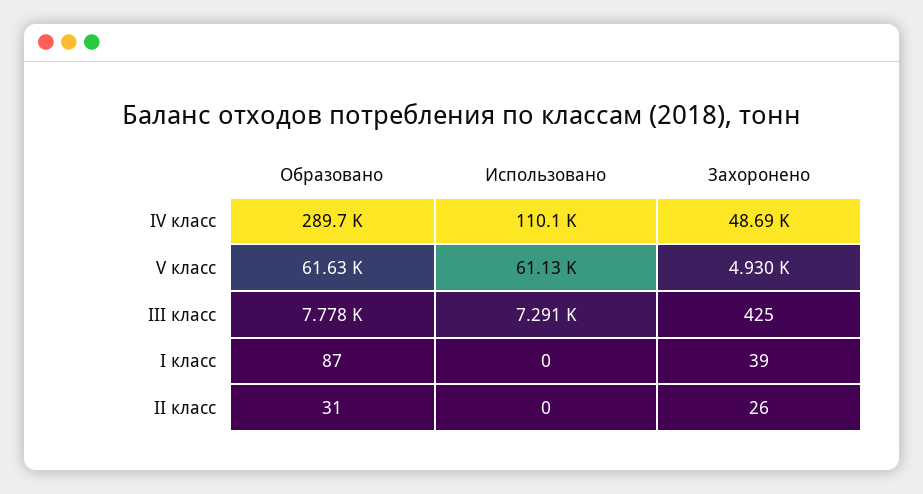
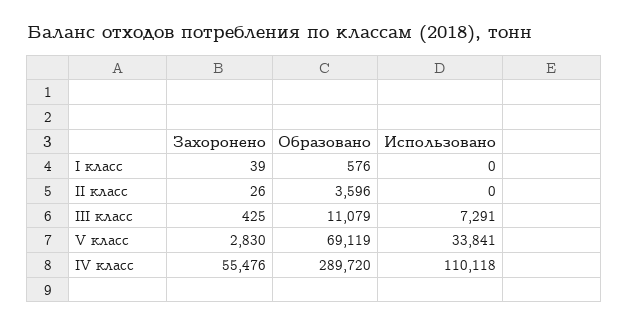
  {
    "Образовано": {
      "IV класс": 289720,
-     "V класс": 61630,
+     "V класс": 69119,
-     "III класс": 7778,
+     "III класс": 11079,
-     "I класс": 87,
+     "I класс": 576,
-     "II класс": 31
+     "II класс": 3596
    },
    "Использовано": {
      "IV класс": 110118,
-     "V класс": 61130,
+     "V класс": 33841,
      "III класс": 7291,
      "I класс": 0,
      "II класс": 0
    },
    "Захоронено": {
-     "IV класс": 48690,
+     "IV класс": 55476,
-     "V класс": 4930,
+     "V класс": 2830,
      "III класс": 425,
      "I класс": 39,
      "II класс": 26
    }
  }

